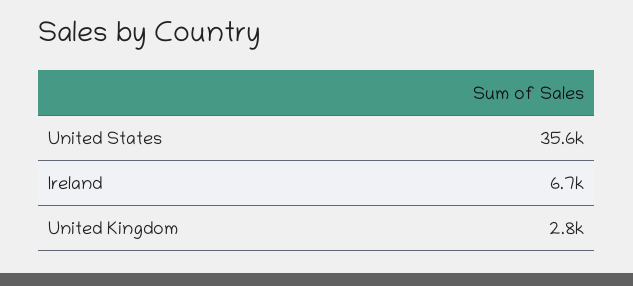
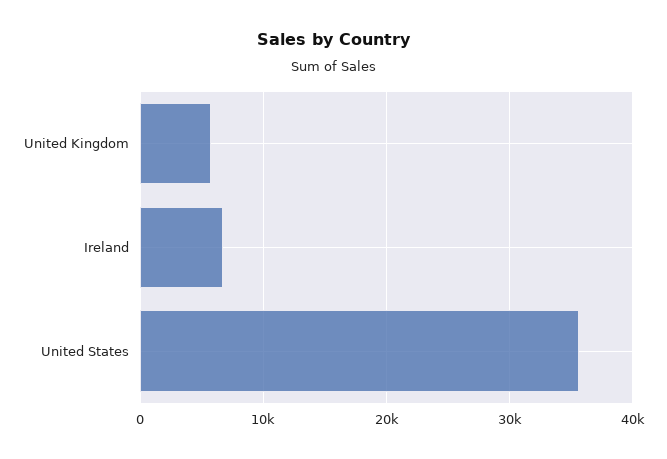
  {
    "United States": 35600,
    "Ireland": 6700,
-   "United Kingdom": 2800
+   "United Kingdom": 6000
  }

